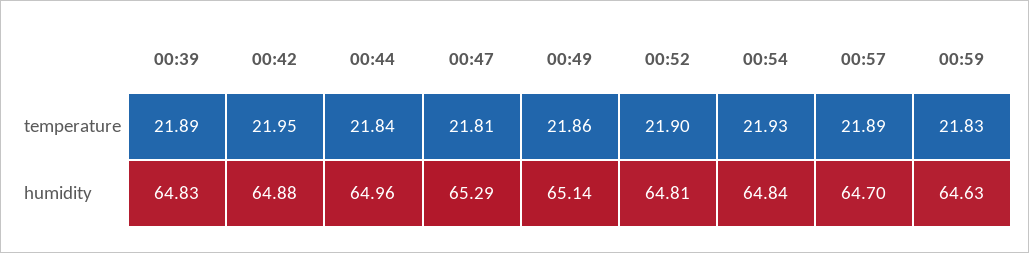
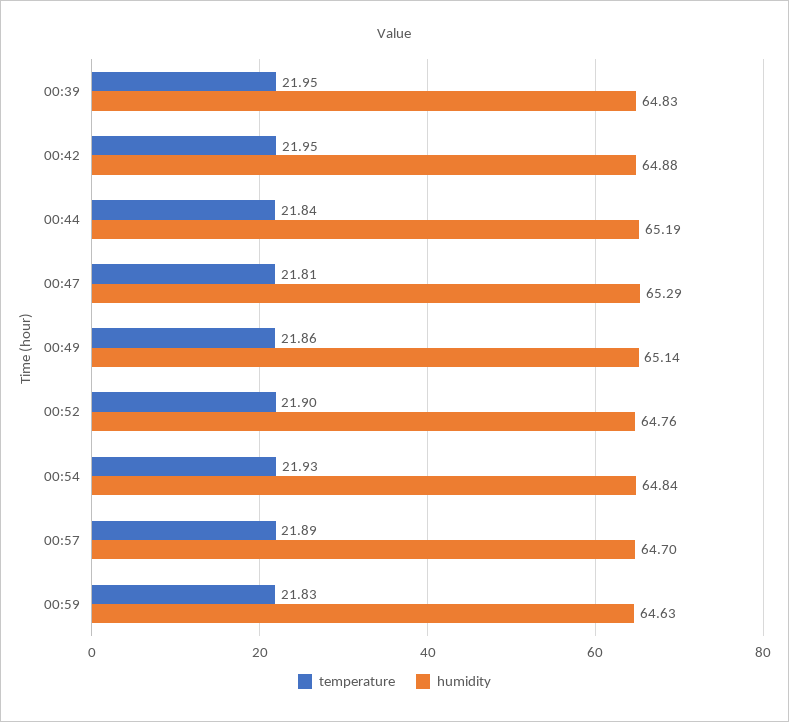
  {
    "temperature": {
-     "00:39": 21.89,
+     "00:39": 21.95,
      "00:42": 21.95,
      "00:44": 21.84,
      "00:47": 21.81,
      "00:49": 21.86,
      "00:52": 21.9,
      "00:54": 21.93,
      "00:57": 21.89,
      "00:59": 21.83
    },
    "humidity": {
      "00:39": 64.83,
      "00:42": 64.88,
-     "00:44": 64.96,
+     "00:44": 65.19,
      "00:47": 65.29,
      "00:49": 65.14,
-     "00:52": 64.81,
+     "00:52": 64.76,
      "00:54": 64.84,
      "00:57": 64.7,
      "00:59": 64.63
    }
  }

